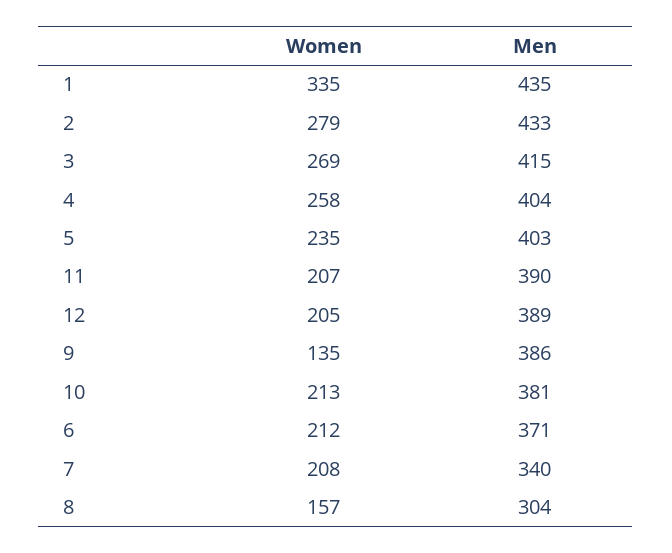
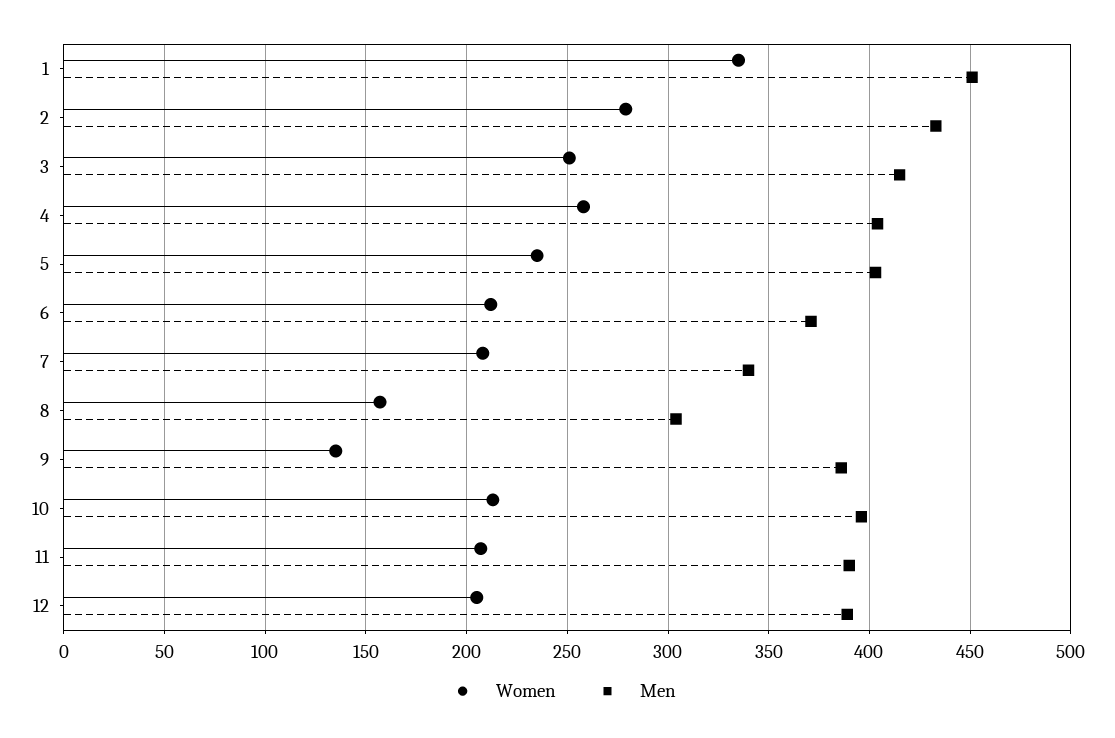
  {
    "Women": {
      "1": 335,
      "2": 279,
-     "3": 269,
+     "3": 250,
      "4": 258,
      "5": 235,
      "11": 207,
      "12": 205,
      "9": 135,
      "10": 213,
      "6": 212,
      "7": 208,
      "8": 157
    },
    "Men": {
-     "1": 435,
+     "1": 450,
      "2": 433,
      "3": 415,
      "4": 404,
      "5": 403,
      "11": 390,
      "12": 389,
      "9": 386,
-     "10": 381,
+     "10": 395,
      "6": 371,
      "7": 340,
      "8": 304
    }
  }

